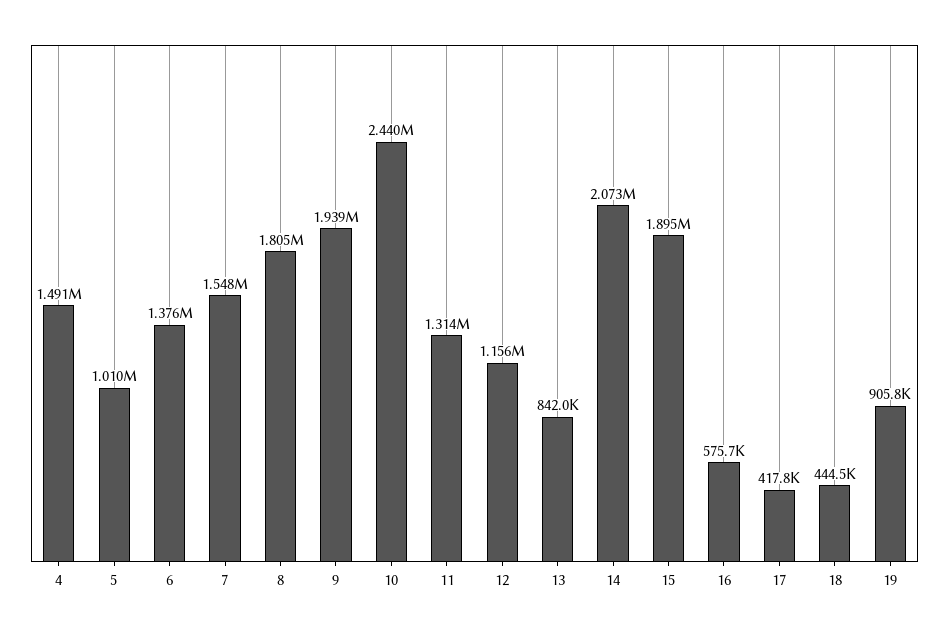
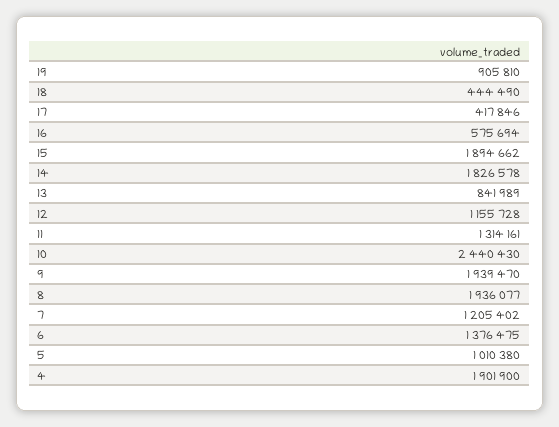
  {
-   "4": 1491000,
+   "4": 1901900,
    "5": 1010380,
    "6": 1376475,
-   "7": 1548000,
+   "7": 1205402,
-   "8": 1805000,
+   "8": 1936077,
    "9": 1939470,
    "10": 2440430,
    "11": 1314161,
    "12": 1155728,
    "13": 841989,
-   "14": 2073000,
+   "14": 1826578,
    "15": 1894662,
    "16": 575694,
    "17": 417846,
    "18": 444490,
    "19": 905810
  }

